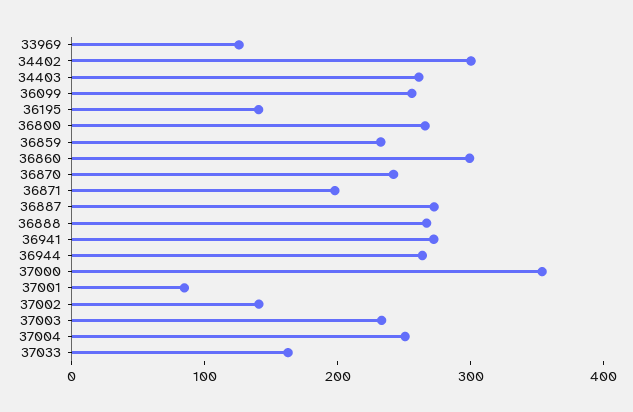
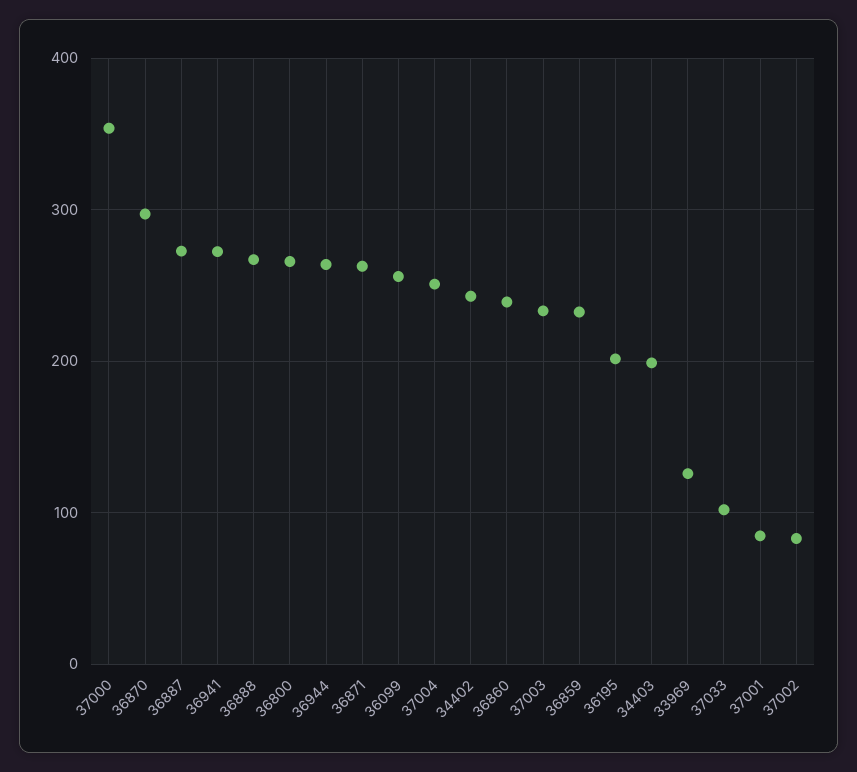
  {
    "33969": 130,
-   "34402": 300,
+   "34402": 240,
-   "34403": 260,
+   "34403": 200,
    "36099": 260,
-   "36195": 140,
+   "36195": 200,
    "36800": 270,
    "36859": 230,
-   "36860": 300,
+   "36860": 240,
-   "36870": 240,
+   "36870": 300,
-   "36871": 200,
+   "36871": 260,
    "36887": 270,
    "36888": 270,
    "36941": 270,
    "36944": 260,
    "37000": 350,
    "37001": 80,
-   "37002": 140,
+   "37002": 80,
    "37003": 230,
    "37004": 250,
-   "37033": 160
+   "37033": 100
  }

